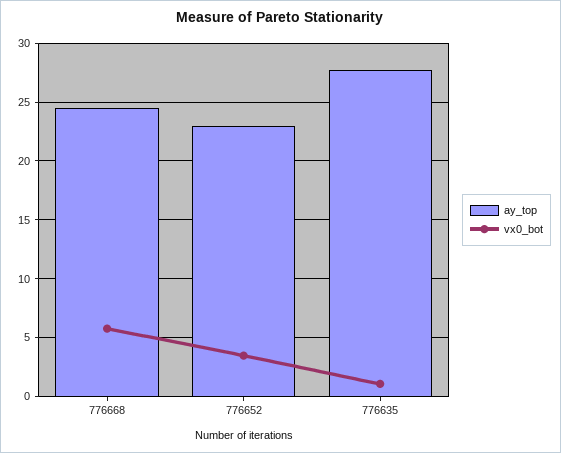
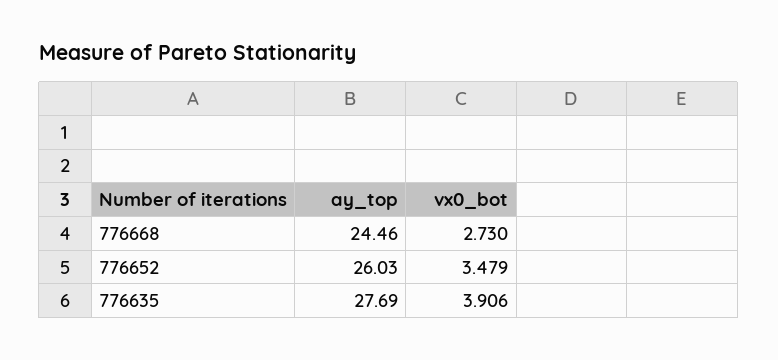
  {
    "ay_top": {
      "776668": 24.46,
-     "776652": 23,
+     "776652": 26.03,
      "776635": 27.69
    },
    "vx0_bot": {
-     "776668": 6,
+     "776668": 2.73,
      "776652": 3.479,
-     "776635": 1
+     "776635": 3.906
    }
  }

